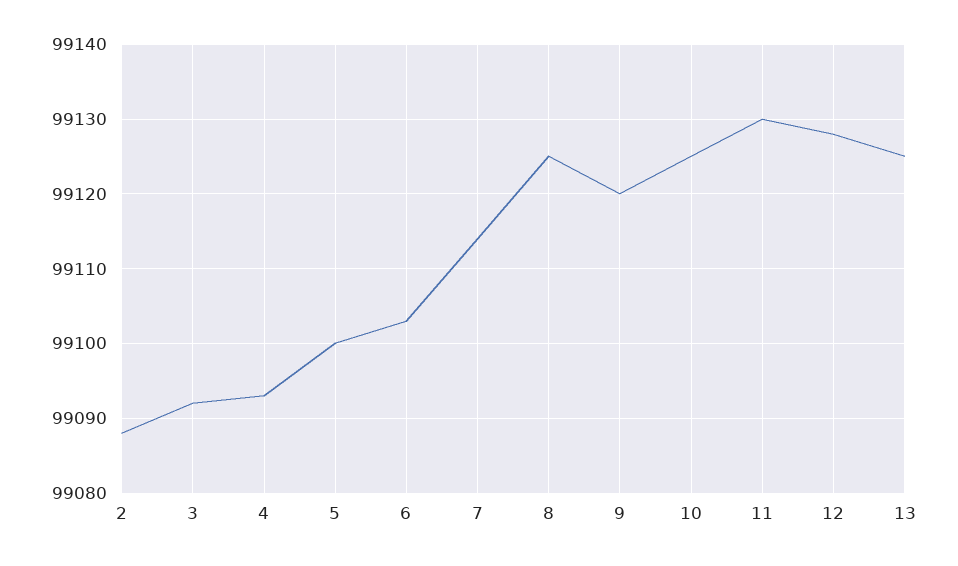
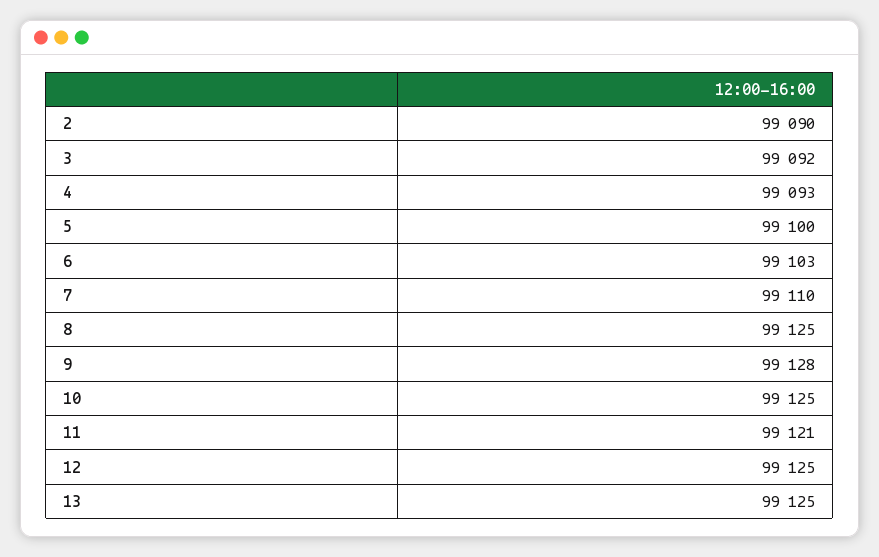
  {
-   "2": 99088,
+   "2": 99090,
    "3": 99092,
    "4": 99093,
    "5": 99100,
    "6": 99103,
-   "7": 99114,
+   "7": 99110,
    "8": 99125,
-   "9": 99120,
+   "9": 99128,
    "10": 99125,
-   "11": 99130,
+   "11": 99121,
-   "12": 99128,
+   "12": 99125,
    "13": 99125
  }

